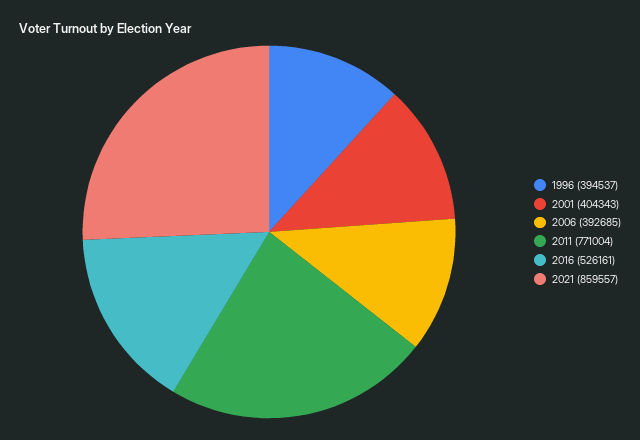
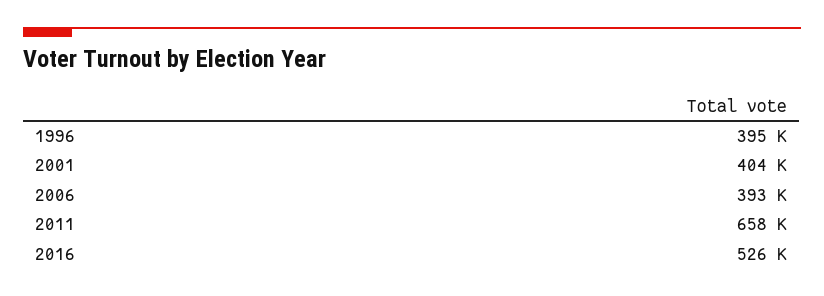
  {
    "1996": 394537,
    "2001": 404343,
    "2006": 392685,
-   "2011": 771004,
+   "2011": 658000,
-   "2016": 526161,
+   "2016": 526161
-   "2021": 859557
  }

